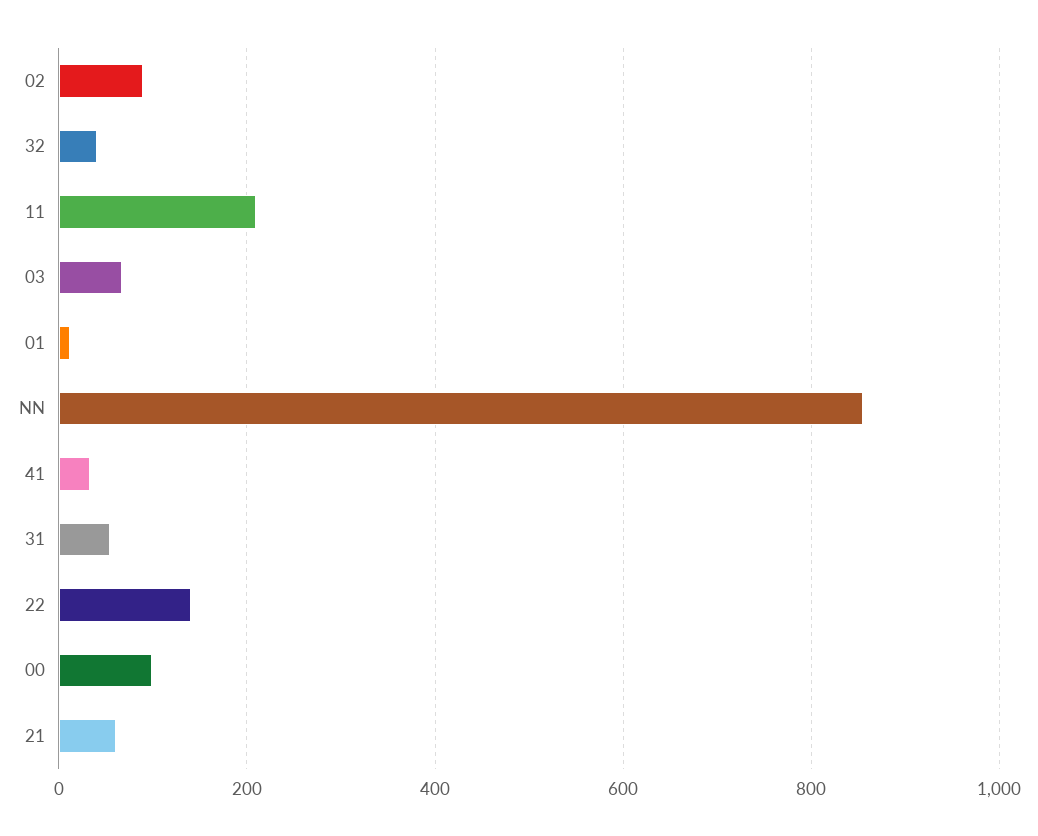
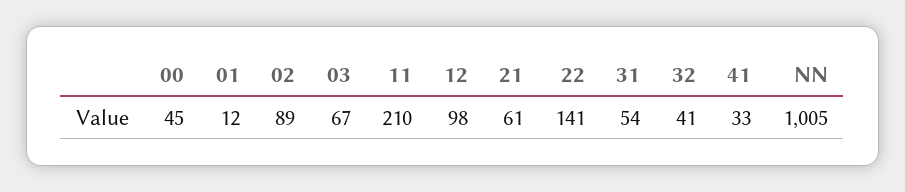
  {
    "02": 89,
    "32": 41,
    "11": 210,
    "03": 67,
    "01": 12,
-   "NN": 860,
+   "NN": 1005,
    "41": 33,
    "31": 54,
    "22": 141,
-   "00": 100,
+   "00": 45,
-   "21": 61
+   "21": 61,
+   "12": 98
  }

